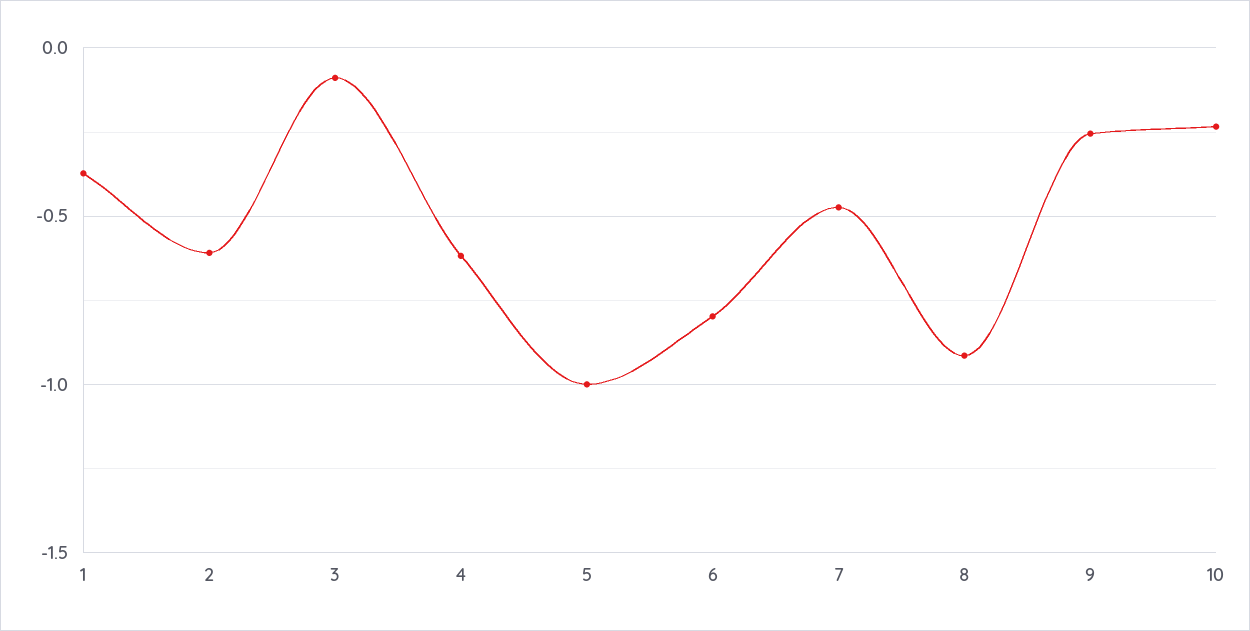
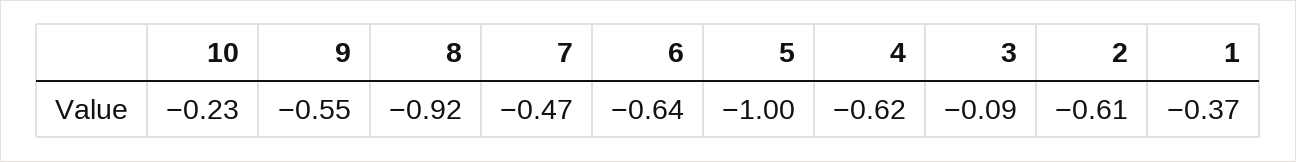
  {
    "1": -0.37,
    "2": -0.61,
    "3": -0.09,
    "4": -0.62,
    "5": -1,
-   "6": -0.8,
+   "6": -0.64,
    "7": -0.47,
    "8": -0.92,
-   "9": -0.25,
+   "9": -0.55,
    "10": -0.23
  }

